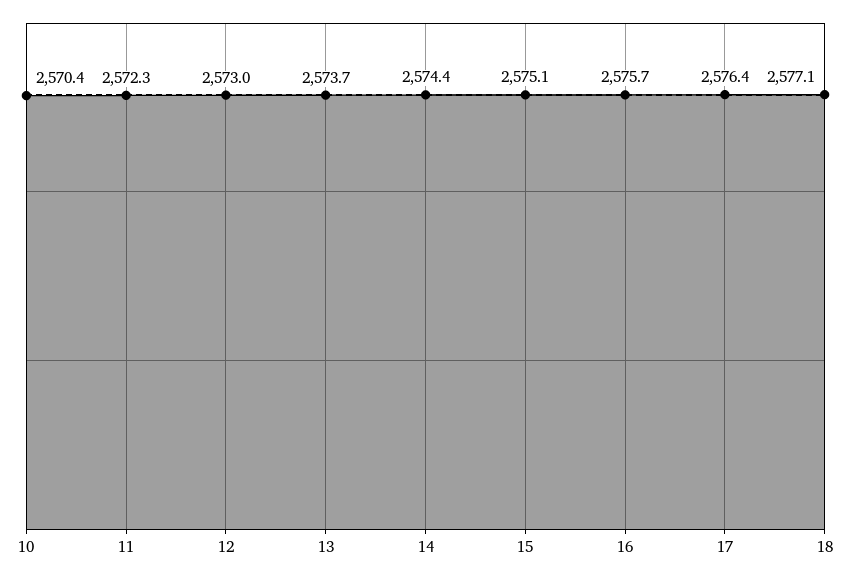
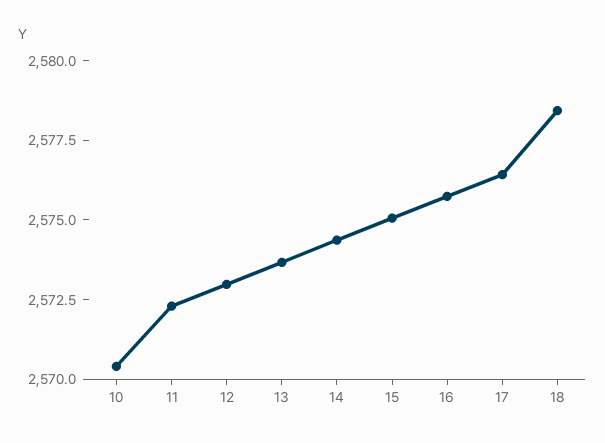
  {
    "10": 2570.4,
    "11": 2572.3,
    "12": 2573,
    "13": 2573.7,
    "14": 2574.4,
    "15": 2575.1,
    "16": 2575.7,
    "17": 2576.4,
-   "18": 2577.1
+   "18": 2578.5
  }

